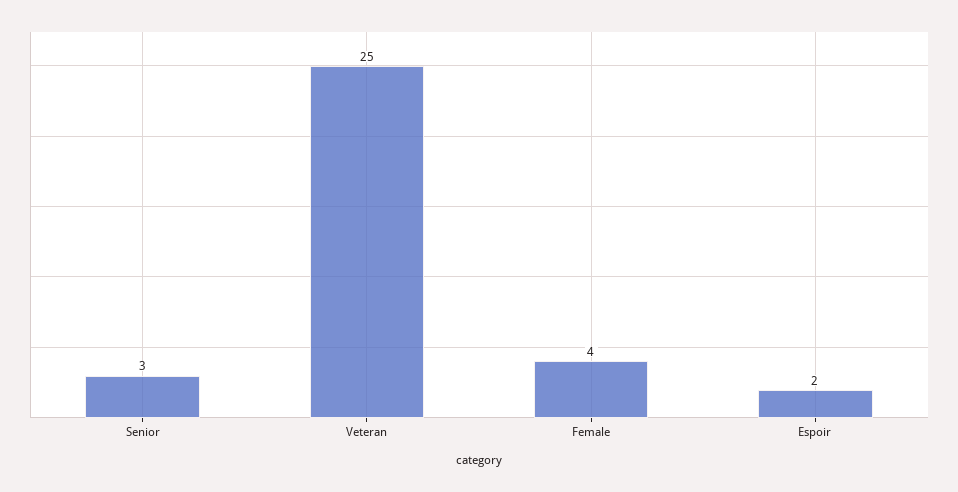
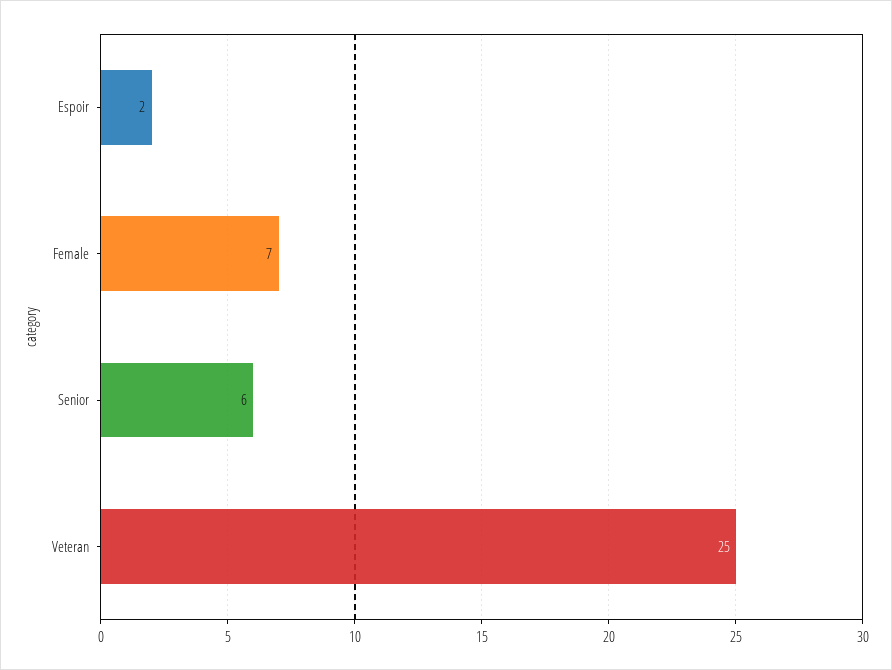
  {
-   "Senior": 3,
+   "Senior": 6,
    "Veteran": 25,
-   "Female": 4,
+   "Female": 7,
    "Espoir": 2
  }

